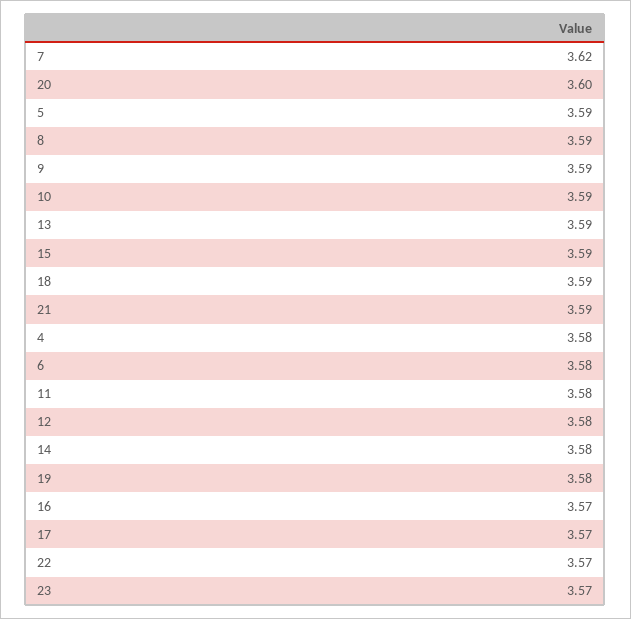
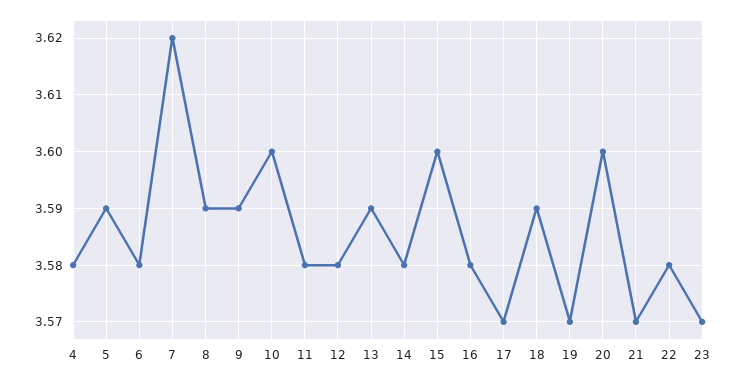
  {
    "7": 3.62,
    "20": 3.6,
    "5": 3.59,
    "8": 3.59,
    "9": 3.59,
-   "10": 3.59,
+   "10": 3.6,
    "13": 3.59,
-   "15": 3.59,
+   "15": 3.6,
    "18": 3.59,
-   "21": 3.59,
+   "21": 3.57,
    "4": 3.58,
    "6": 3.58,
    "11": 3.58,
    "12": 3.58,
    "14": 3.58,
-   "19": 3.58,
+   "19": 3.57,
-   "16": 3.57,
+   "16": 3.58,
    "17": 3.57,
-   "22": 3.57,
+   "22": 3.58,
    "23": 3.57
  }

